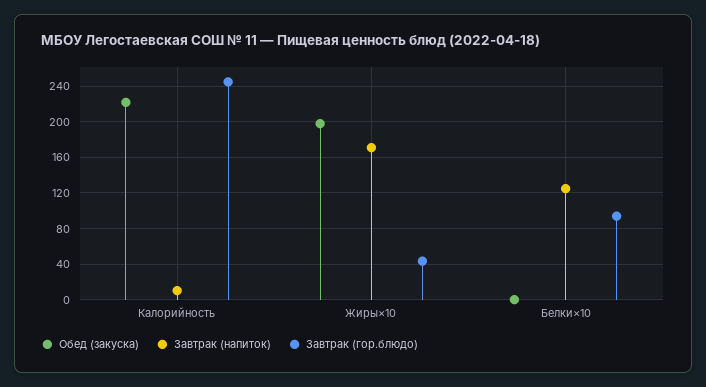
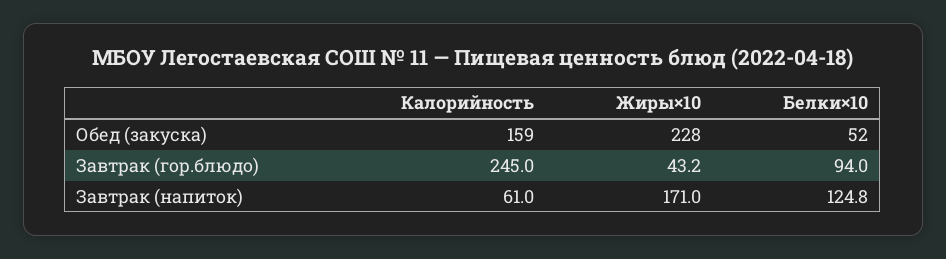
  {
    "Обед (закуска)": {
-     "Калорийность": 220,
+     "Калорийность": 159,
-     "Жиры×10": 200,
+     "Жиры×10": 228,
-     "Белки×10": 0
+     "Белки×10": 52
    },
    "Завтрак (напиток)": {
-     "Калорийность": 10,
+     "Калорийность": 61,
      "Жиры×10": 171,
      "Белки×10": 124.8
    },
    "Завтрак (гор.блюдо)": {
      "Калорийность": 245,
      "Жиры×10": 43.2,
      "Белки×10": 94
    }
  }

